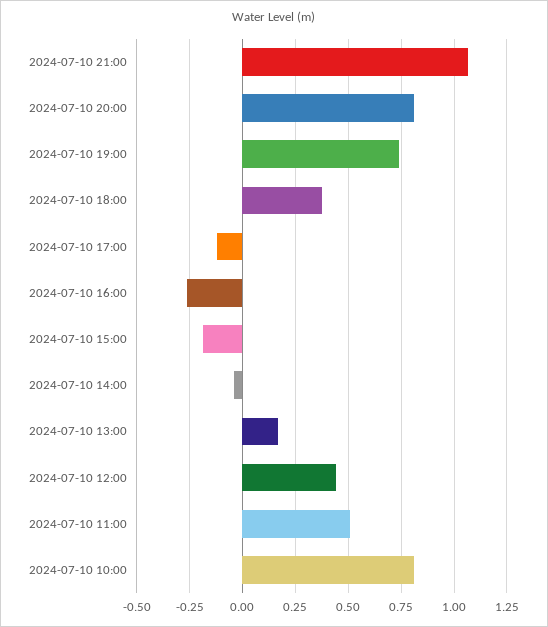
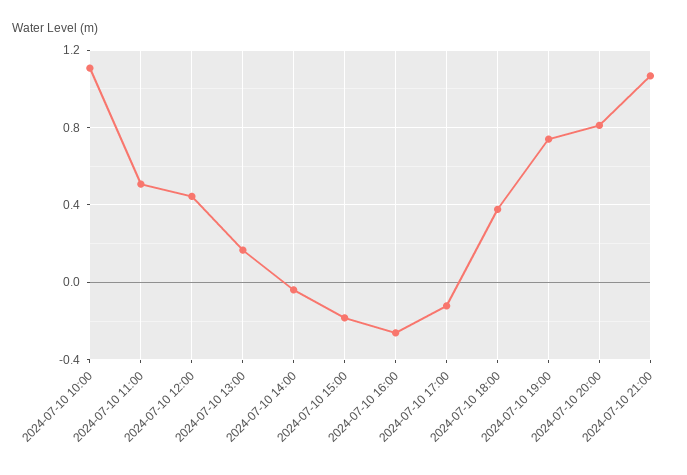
  {
    "2024-07-10 21:00": 1.05,
    "2024-07-10 20:00": 0.8,
    "2024-07-10 19:00": 0.75,
    "2024-07-10 18:00": 0.4,
    "2024-07-10 17:00": -0.1,
    "2024-07-10 16:00": -0.25,
    "2024-07-10 15:00": -0.2,
    "2024-07-10 14:00": -0.05,
    "2024-07-10 13:00": 0.15,
    "2024-07-10 12:00": 0.45,
    "2024-07-10 11:00": 0.5,
-   "2024-07-10 10:00": 0.8
+   "2024-07-10 10:00": 1.1
  }

